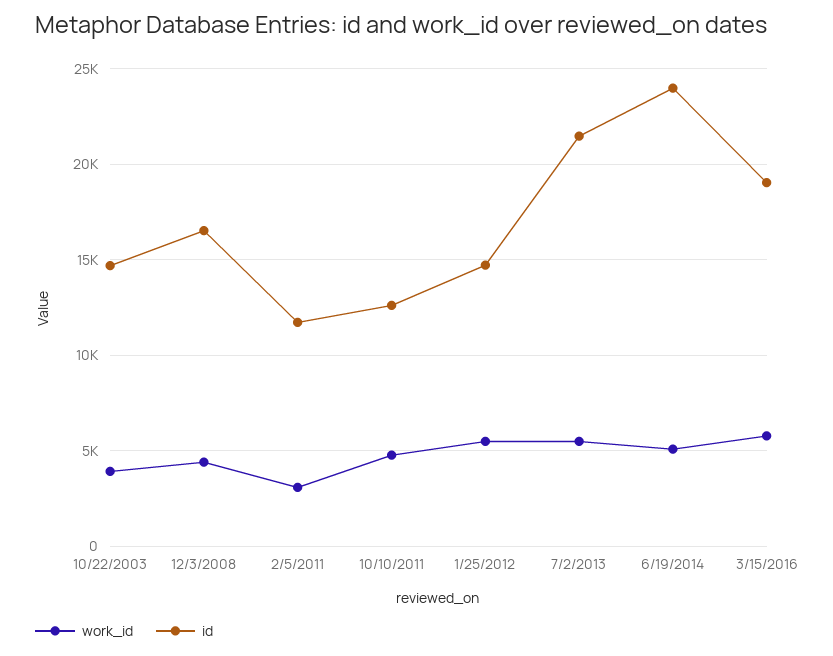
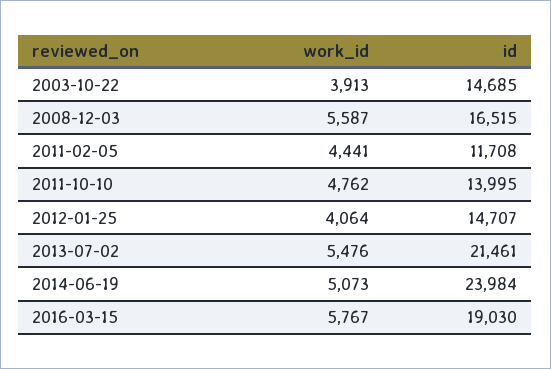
  {
    "work_id": {
      "10/22/2003": 3913,
-     "12/3/2008": 4500,
+     "12/3/2008": 5587,
-     "2/5/2011": 3000,
+     "2/5/2011": 4441,
      "10/10/2011": 4762,
-     "1/25/2012": 5500,
+     "1/25/2012": 4064,
      "7/2/2013": 5476,
      "6/19/2014": 5073,
      "3/15/2016": 5767
    },
    "id": {
      "10/22/2003": 14685,
      "12/3/2008": 16515,
      "2/5/2011": 11708,
-     "10/10/2011": 12500,
+     "10/10/2011": 13995,
      "1/25/2012": 14707,
      "7/2/2013": 21461,
      "6/19/2014": 23984,
      "3/15/2016": 19030
    }
  }

